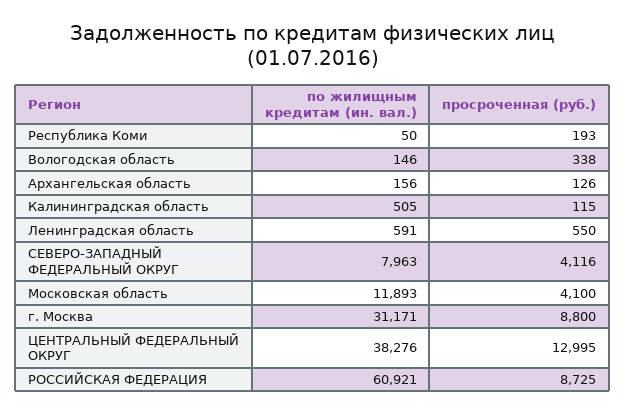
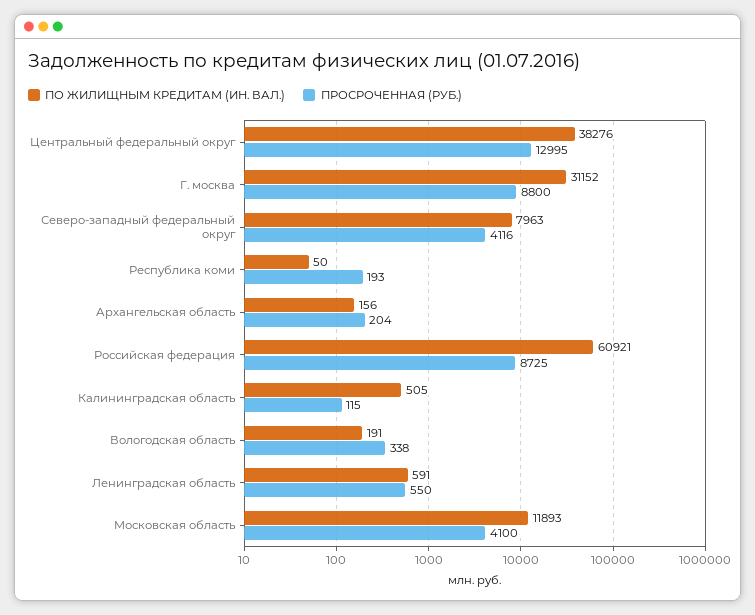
  {
    "по жилищным кредитам (ин. вал.)": {
      "Республика Коми": 50,
-     "Вологодская область": 146,
+     "Вологодская область": 191,
      "Архангельская область": 156,
      "Калининградская область": 505,
      "Ленинградская область": 591,
      "СЕВЕРО-ЗАПАДНЫЙ ФЕДЕРАЛЬНЫЙ ОКРУГ": 7963,
      "Московская область": 11893,
-     "г. Москва": 31171,
+     "г. Москва": 31152,
      "ЦЕНТРАЛЬНЫЙ ФЕДЕРАЛЬНЫЙ ОКРУГ": 38276,
      "РОССИЙСКАЯ ФЕДЕРАЦИЯ": 60921
    },
    "просроченная (руб.)": {
      "Республика Коми": 193,
      "Вологодская область": 338,
-     "Архангельская область": 126,
+     "Архангельская область": 204,
      "Калининградская область": 115,
      "Ленинградская область": 550,
      "СЕВЕРО-ЗАПАДНЫЙ ФЕДЕРАЛЬНЫЙ ОКРУГ": 4116,
      "Московская область": 4100,
      "г. Москва": 8800,
      "ЦЕНТРАЛЬНЫЙ ФЕДЕРАЛЬНЫЙ ОКРУГ": 12995,
      "РОССИЙСКАЯ ФЕДЕРАЦИЯ": 8725
    }
  }

